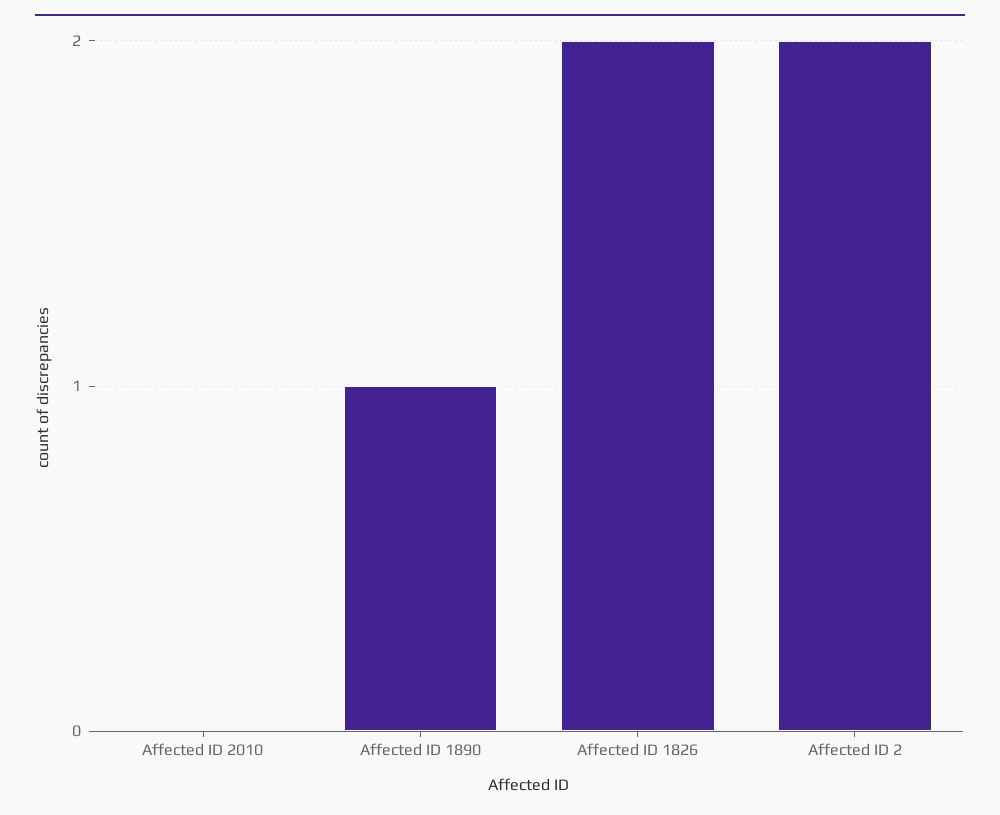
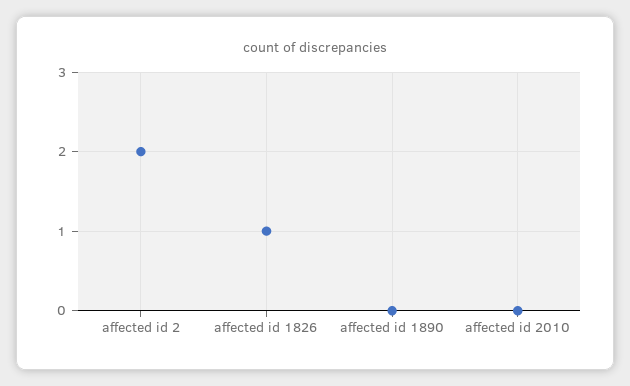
  {
    "Affected ID 2010": 0,
-   "Affected ID 1890": 1,
+   "Affected ID 1890": 0,
-   "Affected ID 1826": 2,
+   "Affected ID 1826": 1,
    "Affected ID 2": 2
  }

